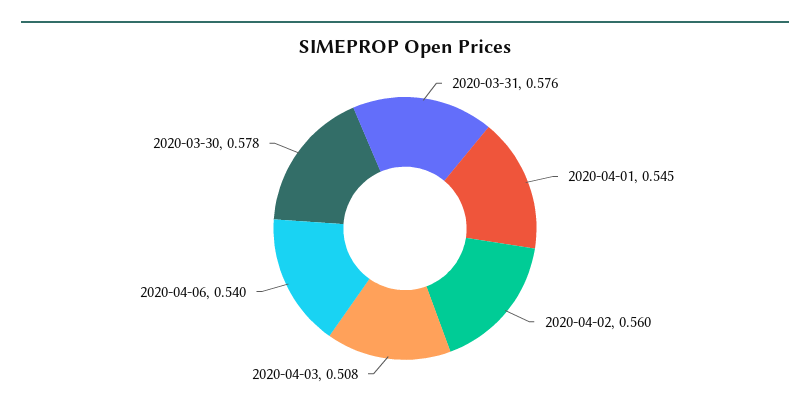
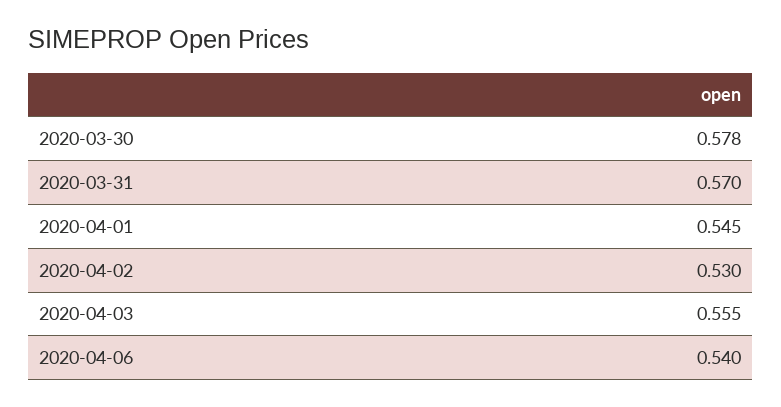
  {
-   "2020-03-31": 0.576,
+   "2020-03-31": 0.57,
    "2020-04-01": 0.545,
-   "2020-04-02": 0.56,
+   "2020-04-02": 0.53,
-   "2020-04-03": 0.508,
+   "2020-04-03": 0.555,
    "2020-04-06": 0.54,
    "2020-03-30": 0.578
  }

